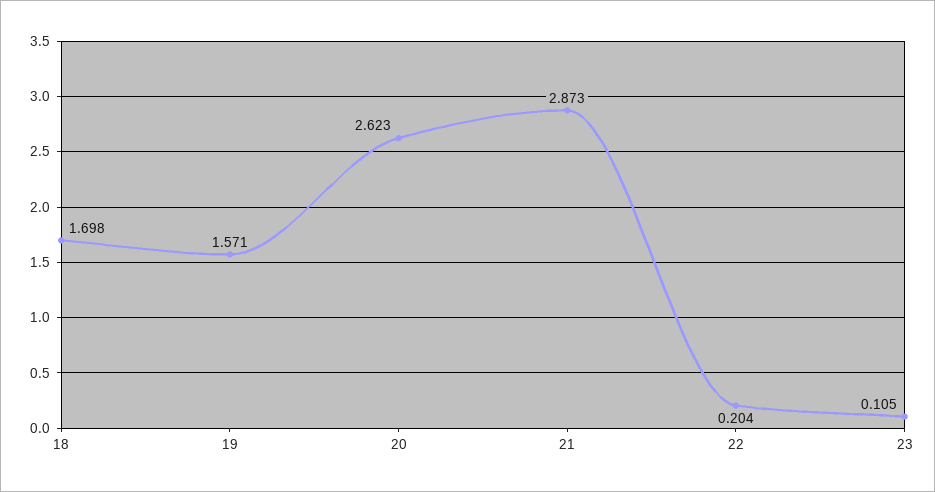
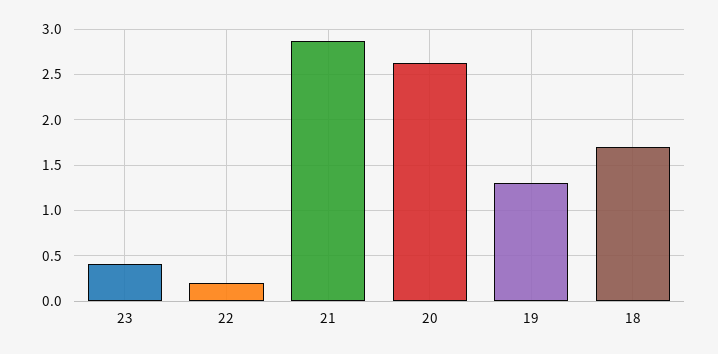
  {
    "18": 1.698,
-   "19": 1.571,
+   "19": 1.3,
    "20": 2.623,
    "21": 2.873,
    "22": 0.204,
-   "23": 0.105
+   "23": 0.4
  }

